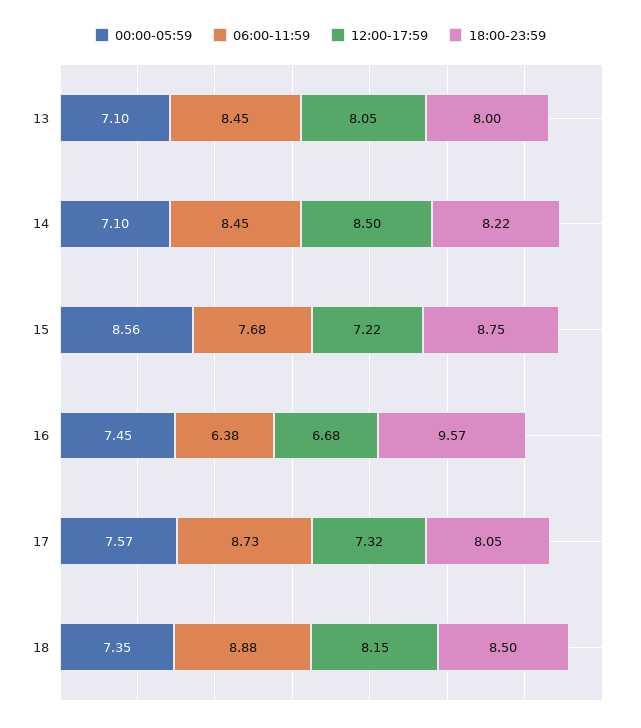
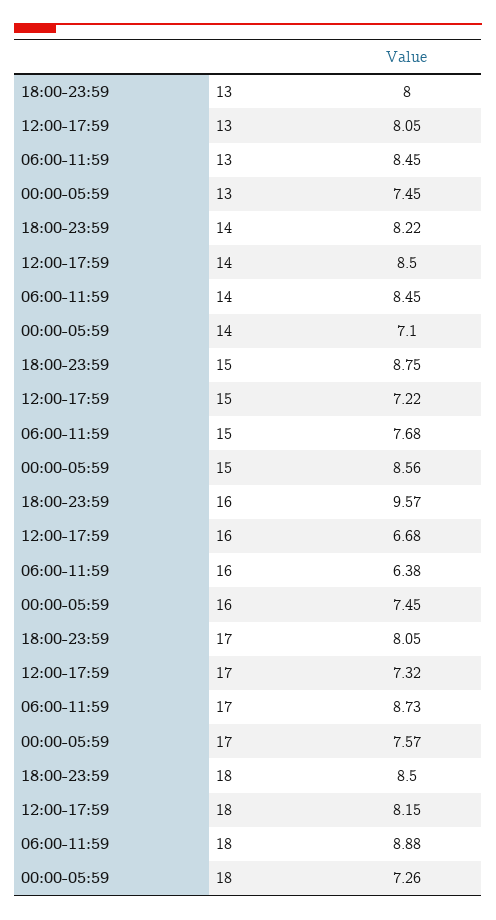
  {
    "00:00-05:59": {
-     "13": 7.1,
+     "13": 7.45,
      "14": 7.1,
      "15": 8.56,
      "16": 7.45,
      "17": 7.57,
-     "18": 7.35
+     "18": 7.26
    },
    "06:00-11:59": {
      "13": 8.45,
      "14": 8.45,
      "15": 7.68,
      "16": 6.38,
      "17": 8.73,
      "18": 8.88
    },
    "12:00-17:59": {
      "13": 8.05,
      "14": 8.5,
      "15": 7.22,
      "16": 6.68,
      "17": 7.32,
      "18": 8.15
    },
    "18:00-23:59": {
      "13": 8,
      "14": 8.22,
      "15": 8.75,
      "16": 9.57,
      "17": 8.05,
      "18": 8.5
    }
  }

